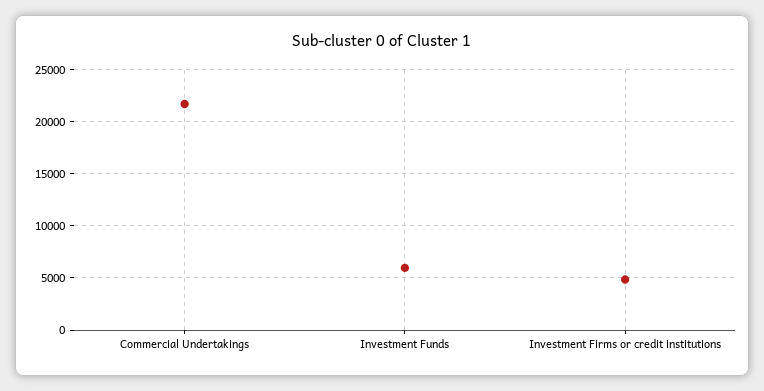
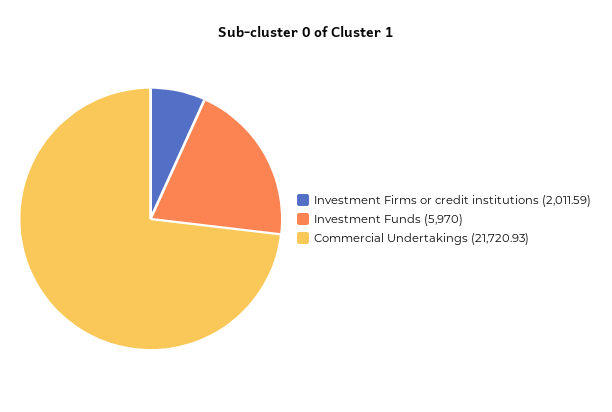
  {
    "Commercial Undertakings": 21720.93,
    "Investment Funds": 5970,
-   "Investment Firms or credit institutions": 5000
+   "Investment Firms or credit institutions": 2011.59
  }

